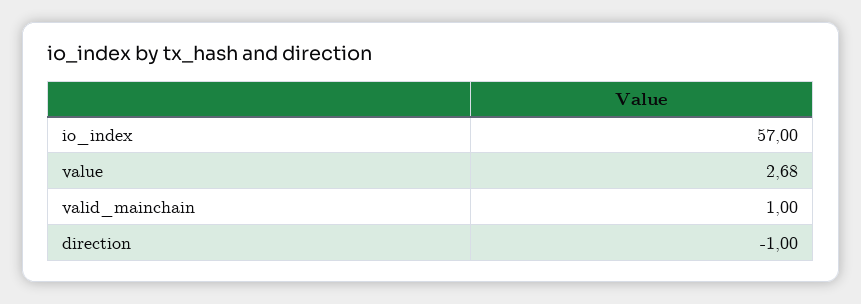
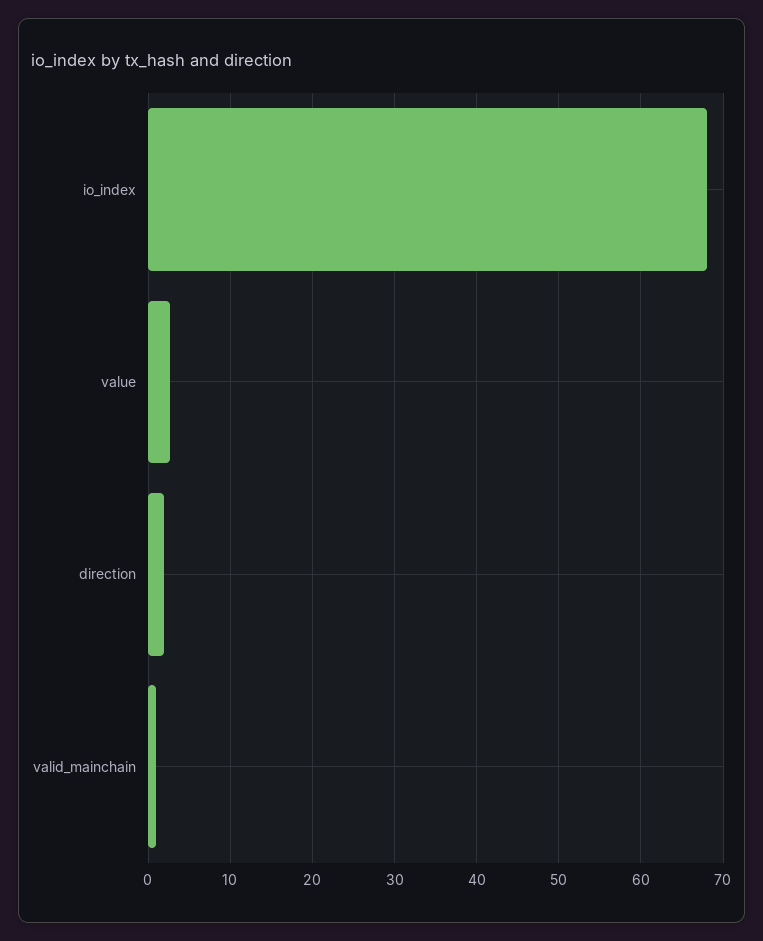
  {
-   "io_index": 57,
+   "io_index": 68,
    "value": 2.68,
    "valid_mainchain": 1,
-   "direction": -1
+   "direction": 2
  }

